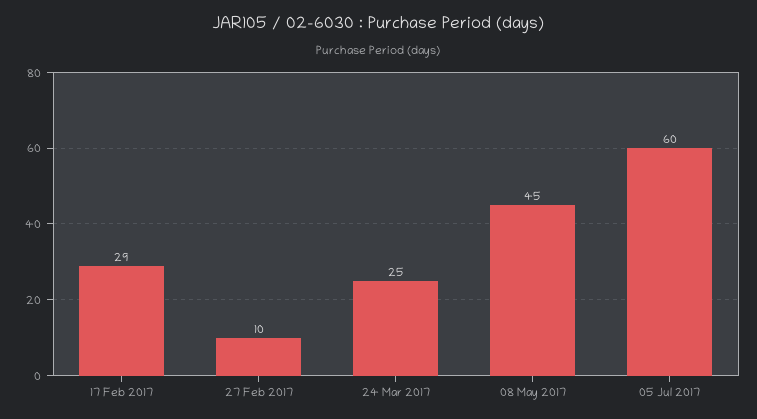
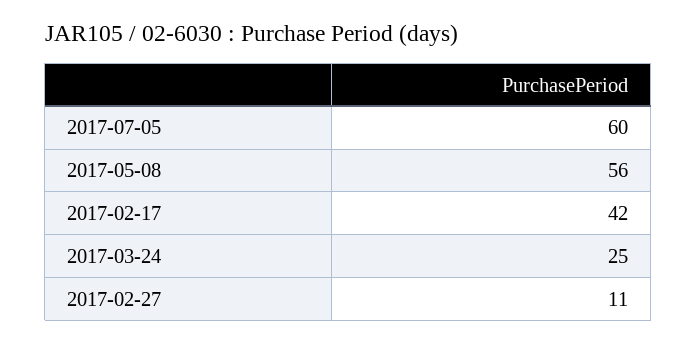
  {
-   "17 Feb 2017": 29,
+   "17 Feb 2017": 42,
-   "27 Feb 2017": 10,
+   "27 Feb 2017": 11,
    "24 Mar 2017": 25,
-   "08 May 2017": 45,
+   "08 May 2017": 56,
    "05 Jul 2017": 60
  }

